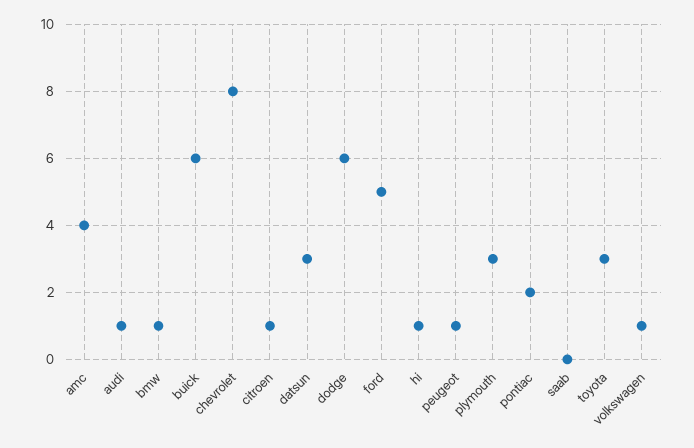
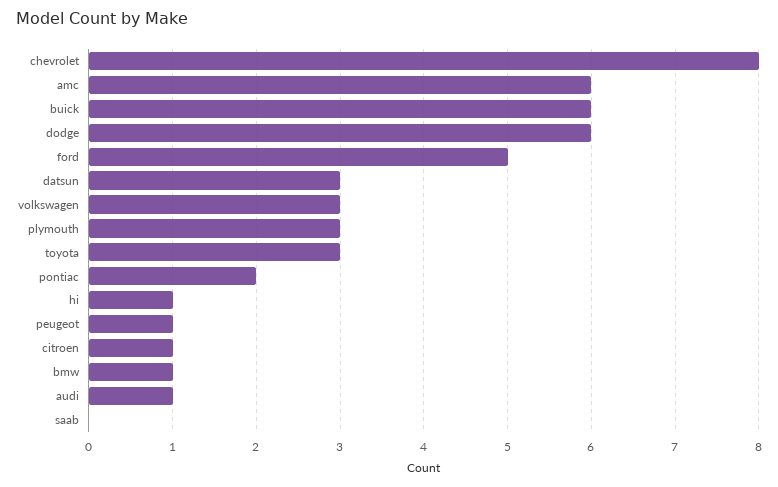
  {
-   "amc": 4,
+   "amc": 6,
    "audi": 1,
    "bmw": 1,
    "buick": 6,
    "chevrolet": 8,
    "citroen": 1,
    "datsun": 3,
    "dodge": 6,
    "ford": 5,
    "hi": 1,
    "peugeot": 1,
    "plymouth": 3,
    "pontiac": 2,
    "saab": 0,
    "toyota": 3,
-   "volkswagen": 1
+   "volkswagen": 3
  }

